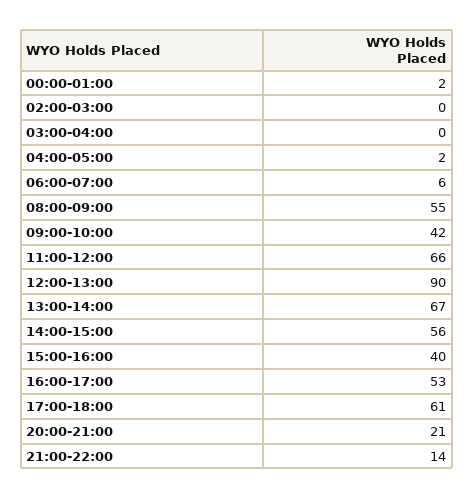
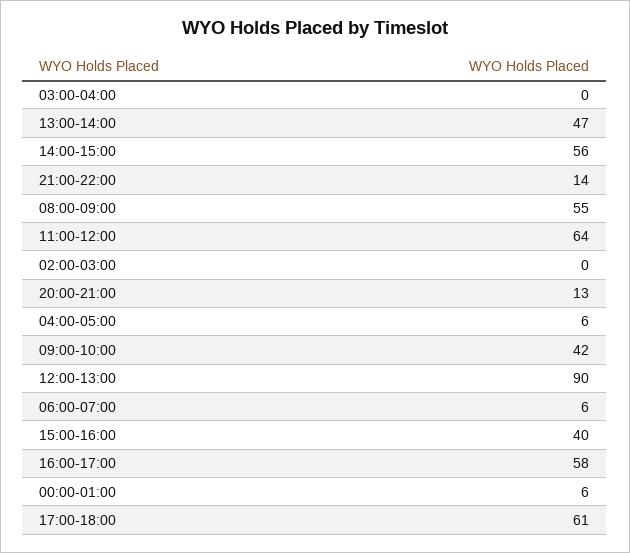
  {
-   "00:00-01:00": 2,
+   "00:00-01:00": 6,
    "02:00-03:00": 0,
    "03:00-04:00": 0,
-   "04:00-05:00": 2,
+   "04:00-05:00": 6,
    "06:00-07:00": 6,
    "08:00-09:00": 55,
    "09:00-10:00": 42,
-   "11:00-12:00": 66,
+   "11:00-12:00": 64,
    "12:00-13:00": 90,
-   "13:00-14:00": 67,
+   "13:00-14:00": 47,
    "14:00-15:00": 56,
    "15:00-16:00": 40,
-   "16:00-17:00": 53,
+   "16:00-17:00": 58,
    "17:00-18:00": 61,
-   "20:00-21:00": 21,
+   "20:00-21:00": 13,
    "21:00-22:00": 14
  }

